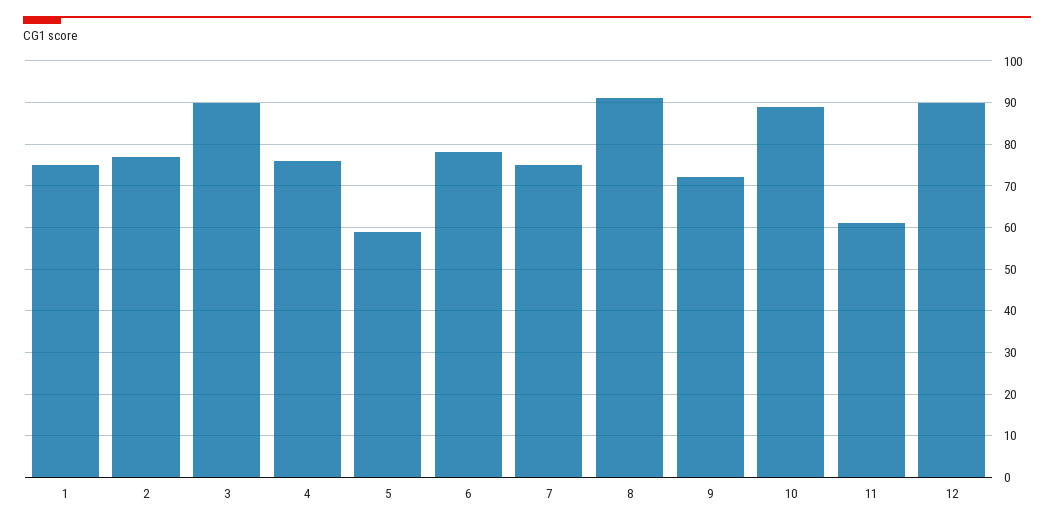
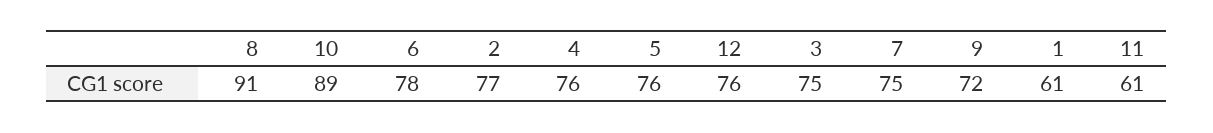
  {
-   "1": 75,
+   "1": 61,
    "2": 77,
-   "3": 90,
+   "3": 75,
    "4": 76,
-   "5": 60,
+   "5": 76,
    "6": 78,
    "7": 75,
    "8": 91,
    "9": 72,
    "10": 89,
    "11": 61,
-   "12": 90
+   "12": 76
  }

